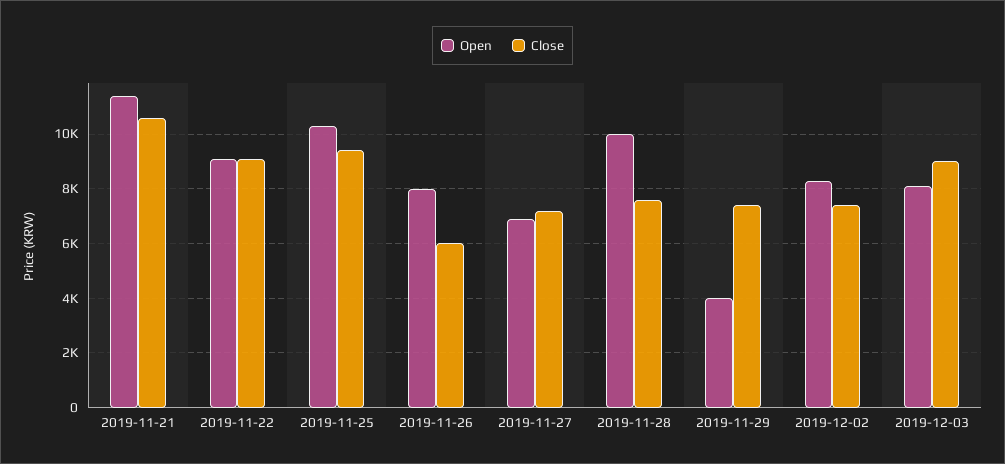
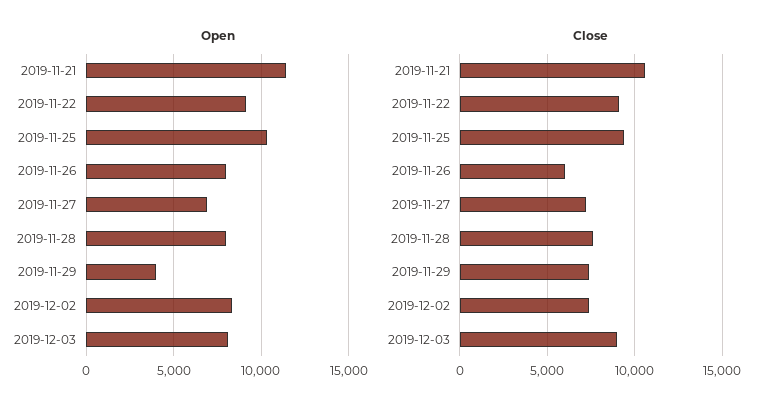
  {
    "Open": {
      "2019-11-21": 11500,
      "2019-11-22": 9000,
      "2019-11-25": 10250,
      "2019-11-26": 8000,
      "2019-11-27": 7000,
-     "2019-11-28": 10000,
+     "2019-11-28": 8000,
      "2019-11-29": 4000,
      "2019-12-02": 8250,
      "2019-12-03": 8000
    },
    "Close": {
      "2019-11-21": 10500,
      "2019-11-22": 9000,
      "2019-11-25": 9500,
      "2019-11-26": 6000,
      "2019-11-27": 7250,
      "2019-11-28": 7500,
      "2019-11-29": 7500,
      "2019-12-02": 7500,
      "2019-12-03": 9000
    }
  }

